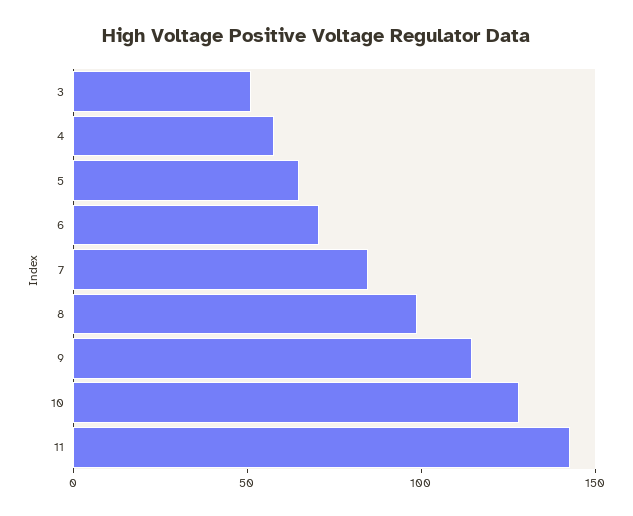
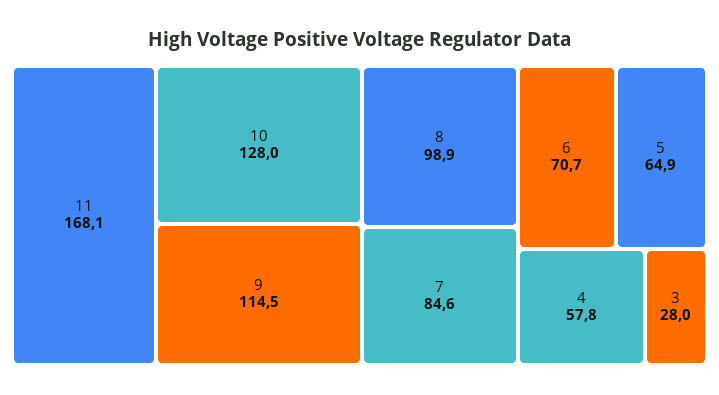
  {
-   "3": 50,
+   "3": 28,
    "4": 57.8,
    "5": 64.9,
    "6": 70.7,
    "7": 84.6,
    "8": 98.9,
    "9": 114.5,
    "10": 128,
-   "11": 140
+   "11": 168.1
  }

